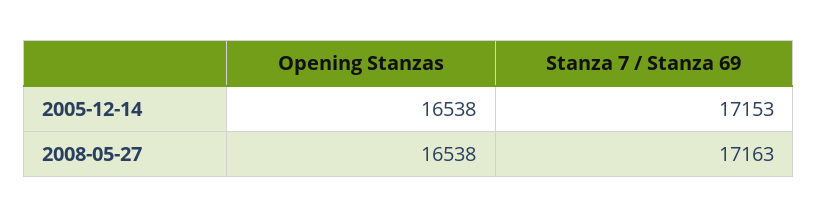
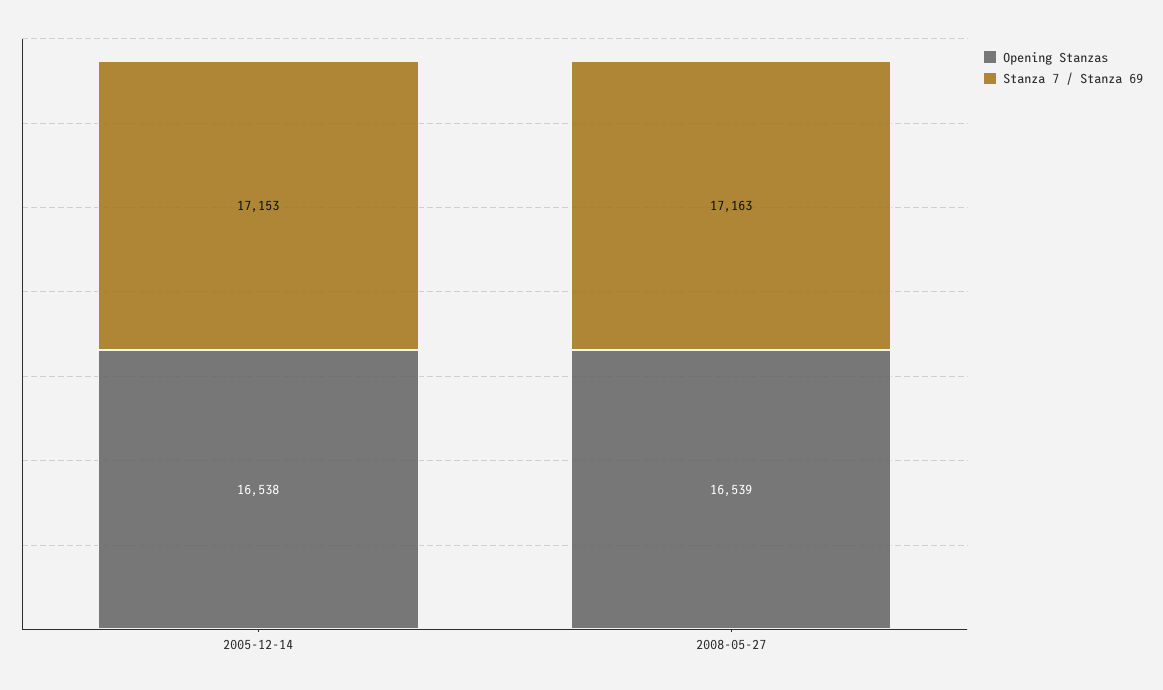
  {
    "Opening Stanzas": {
      "2005-12-14": 16538,
-     "2008-05-27": 16538
+     "2008-05-27": 16539
    },
    "Stanza 7 / Stanza 69": {
      "2005-12-14": 17153,
      "2008-05-27": 17163
    }
  }

